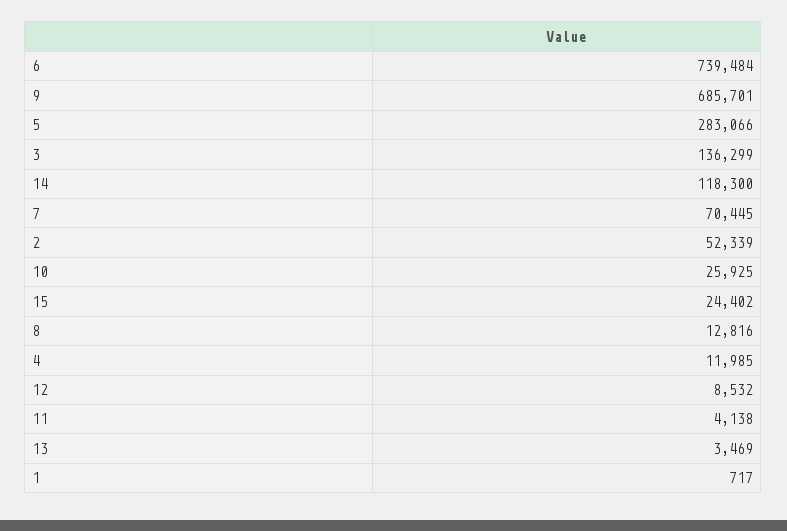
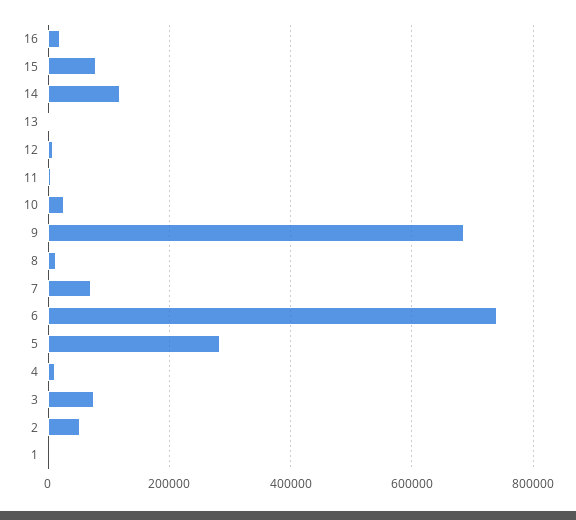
  {
    "6": 739484,
    "9": 685701,
    "5": 283066,
-   "3": 136299,
+   "3": 80000,
    "14": 118300,
    "7": 70445,
    "2": 52339,
    "10": 25925,
-   "15": 24402,
+   "15": 80000,
    "8": 12816,
    "4": 11985,
    "12": 8532,
    "11": 4138,
    "13": 3469,
-   "1": 717
+   "1": 717,
+   "16": 20000
  }

